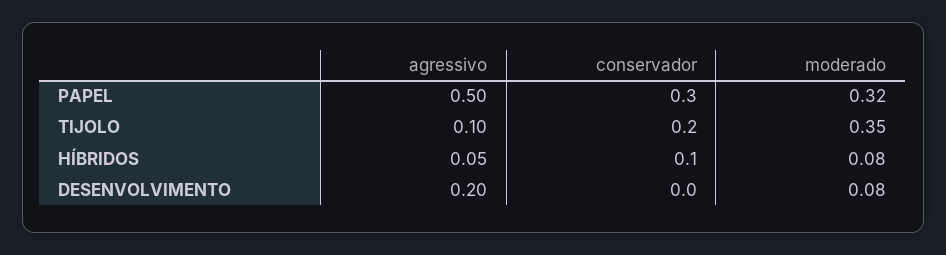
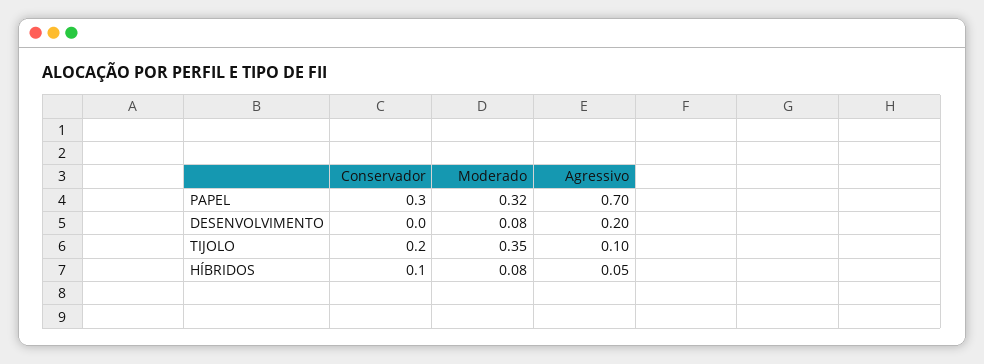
  {
    "agressivo": {
-     "PAPEL": 0.5,
+     "PAPEL": 0.7,
      "TIJOLO": 0.1,
      "HÍBRIDOS": 0.05,
      "DESENVOLVIMENTO": 0.2
    },
    "conservador": {
      "PAPEL": 0.3,
      "TIJOLO": 0.2,
      "HÍBRIDOS": 0.1,
      "DESENVOLVIMENTO": 0
    },
    "moderado": {
      "PAPEL": 0.32,
      "TIJOLO": 0.35,
      "HÍBRIDOS": 0.08,
      "DESENVOLVIMENTO": 0.08
    }
  }

